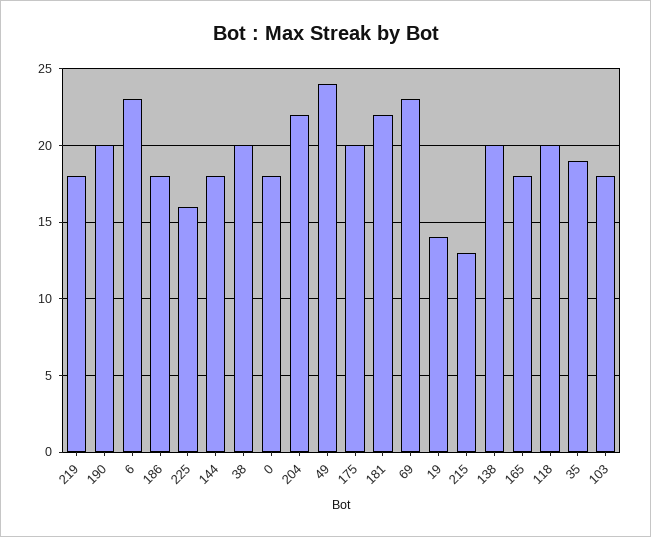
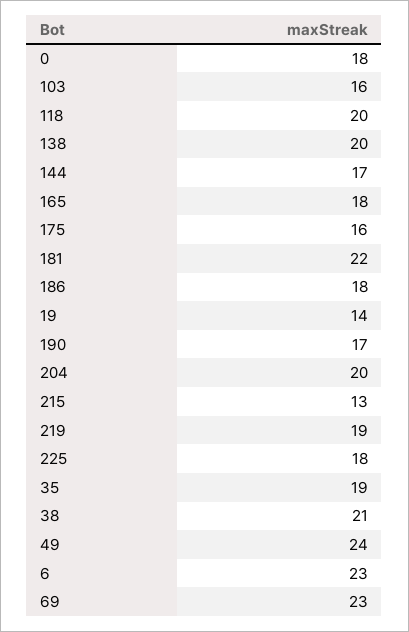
  {
-   "219": 18,
+   "219": 19,
-   "190": 20,
+   "190": 17,
    "6": 23,
    "186": 18,
-   "225": 16,
+   "225": 18,
-   "144": 18,
+   "144": 17,
-   "38": 20,
+   "38": 21,
    "0": 18,
-   "204": 22,
+   "204": 20,
    "49": 24,
-   "175": 20,
+   "175": 16,
    "181": 22,
    "69": 23,
    "19": 14,
    "215": 13,
    "138": 20,
    "165": 18,
    "118": 20,
    "35": 19,
-   "103": 18
+   "103": 16
  }

